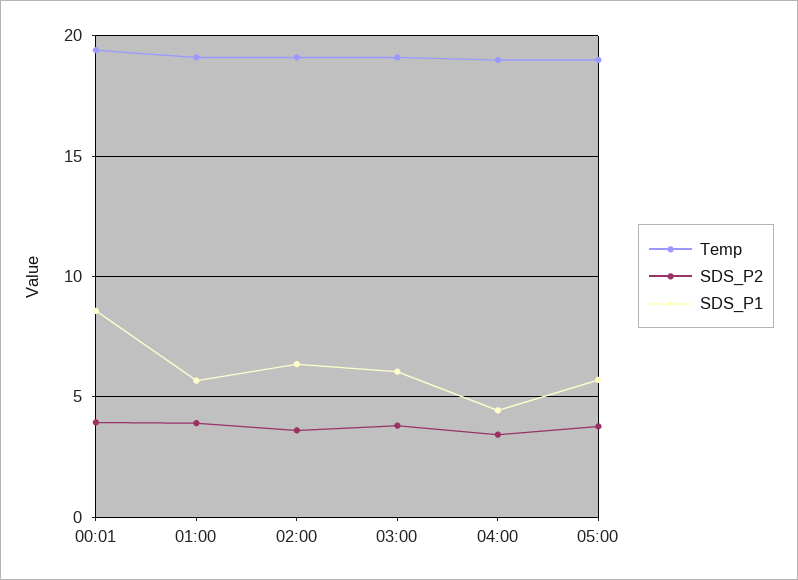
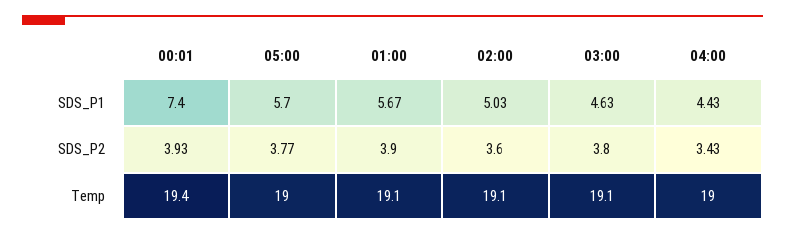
  {
    "Temp": {
      "00:01": 19.4,
      "01:00": 19.1,
      "02:00": 19.1,
      "03:00": 19.1,
      "04:00": 19,
      "05:00": 19
    },
    "SDS_P2": {
      "00:01": 3.93,
      "01:00": 3.9,
      "02:00": 3.6,
      "03:00": 3.8,
      "04:00": 3.43,
      "05:00": 3.77
    },
    "SDS_P1": {
-     "00:01": 8.5,
+     "00:01": 7.4,
      "01:00": 5.67,
-     "02:00": 6.5,
+     "02:00": 5.03,
-     "03:00": 6,
+     "03:00": 4.63,
      "04:00": 4.43,
      "05:00": 5.7
    }
  }

